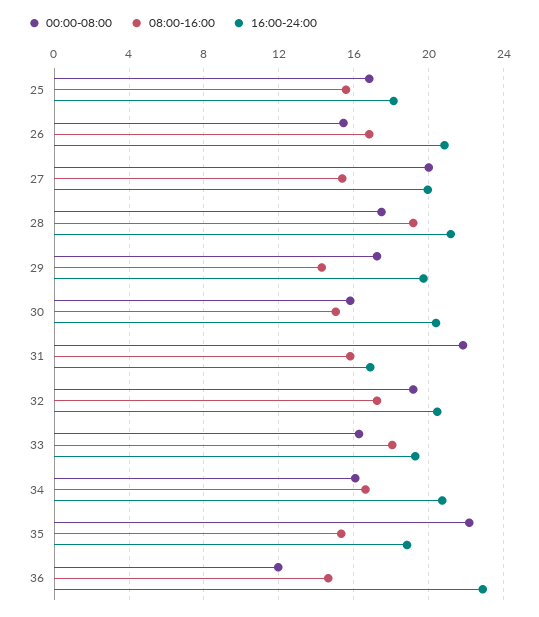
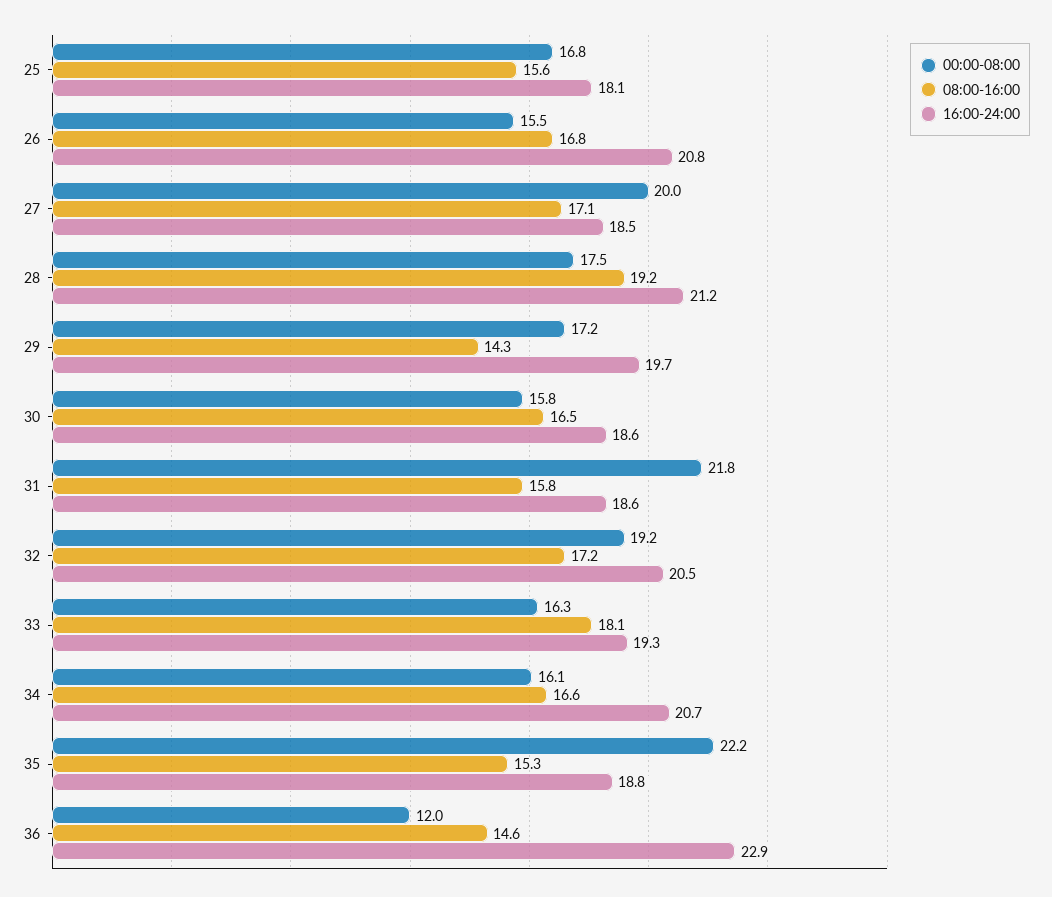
  {
    "00:00-08:00": {
      "25": 16.8,
      "26": 15.5,
      "27": 20,
      "28": 17.5,
      "29": 17.2,
      "30": 15.8,
      "31": 21.8,
      "32": 19.2,
      "33": 16.3,
      "34": 16.1,
      "35": 22.2,
      "36": 12
    },
    "08:00-16:00": {
      "25": 15.6,
      "26": 16.8,
-     "27": 15.5,
+     "27": 17.1,
      "28": 19.2,
      "29": 14.3,
-     "30": 15,
+     "30": 16.5,
      "31": 15.8,
      "32": 17.2,
      "33": 18.1,
      "34": 16.6,
      "35": 15.3,
      "36": 14.6
    },
    "16:00-24:00": {
      "25": 18.1,
      "26": 20.8,
-     "27": 20,
+     "27": 18.5,
      "28": 21.2,
      "29": 19.7,
-     "30": 20.5,
+     "30": 18.6,
-     "31": 17,
+     "31": 18.6,
      "32": 20.5,
      "33": 19.3,
      "34": 20.7,
      "35": 18.8,
      "36": 22.9
    }
  }

